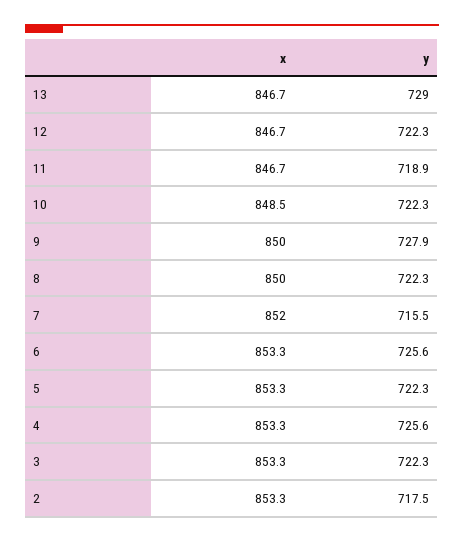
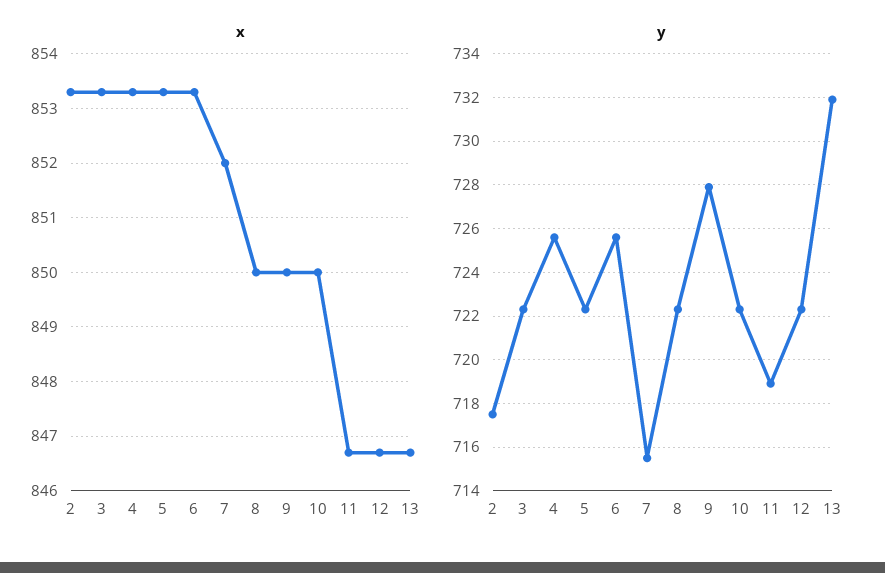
  {
    "x": {
      "13": 846.7,
      "12": 846.7,
      "11": 846.7,
-     "10": 848.5,
+     "10": 850,
      "9": 850,
      "8": 850,
      "7": 852,
      "6": 853.3,
      "5": 853.3,
      "4": 853.3,
      "3": 853.3,
      "2": 853.3
    },
    "y": {
-     "13": 729,
+     "13": 732,
      "12": 722.3,
      "11": 718.9,
      "10": 722.3,
      "9": 727.9,
      "8": 722.3,
      "7": 715.5,
      "6": 725.6,
      "5": 722.3,
      "4": 725.6,
      "3": 722.3,
      "2": 717.5
    }
  }

